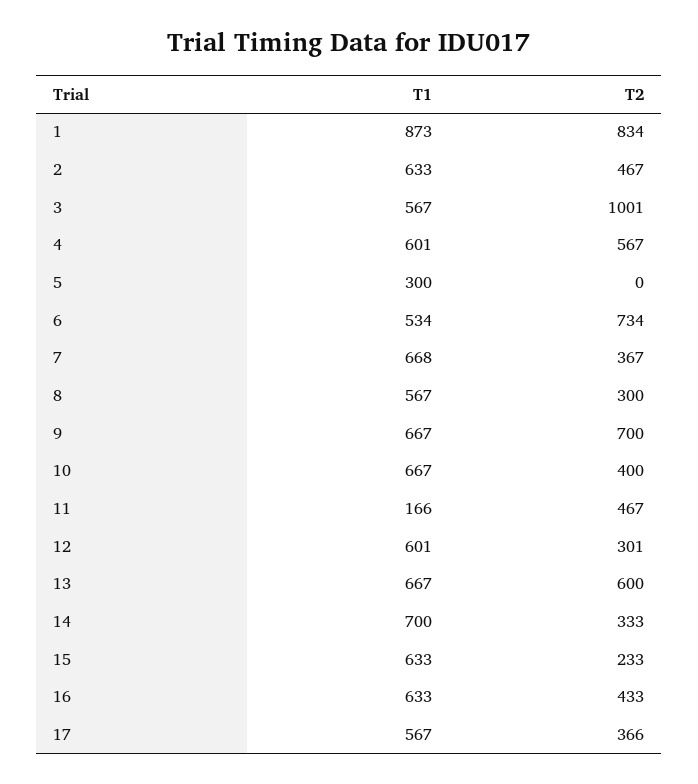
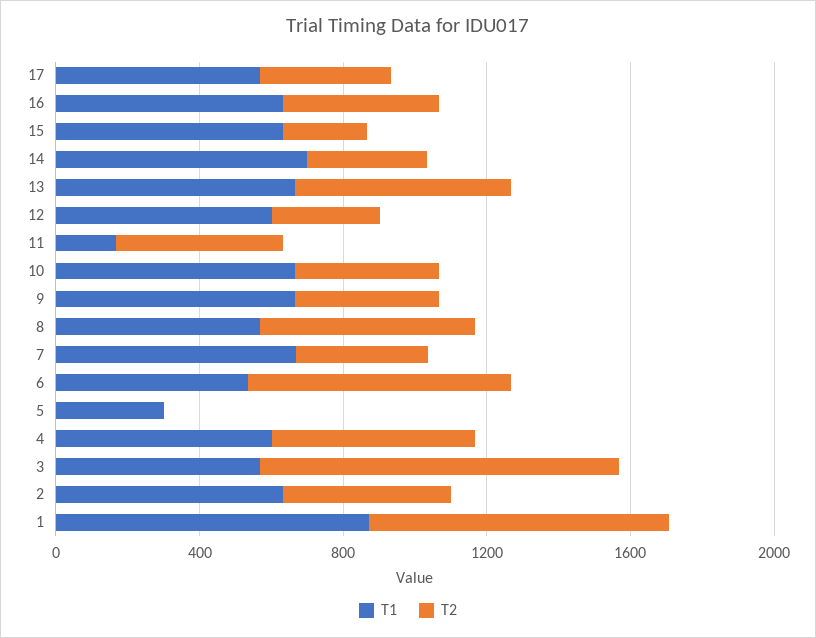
  {
    "T1": {
      "1": 873,
      "2": 633,
      "3": 567,
      "4": 601,
      "5": 300,
      "6": 534,
      "7": 668,
      "8": 567,
      "9": 667,
      "10": 667,
      "11": 166,
      "12": 601,
      "13": 667,
      "14": 700,
      "15": 633,
      "16": 633,
      "17": 567
    },
    "T2": {
      "1": 834,
      "2": 467,
      "3": 1001,
      "4": 567,
      "5": 0,
      "6": 734,
      "7": 367,
-     "8": 300,
+     "8": 600,
-     "9": 700,
+     "9": 400,
      "10": 400,
      "11": 467,
      "12": 301,
      "13": 600,
      "14": 333,
      "15": 233,
      "16": 433,
      "17": 366
    }
  }

